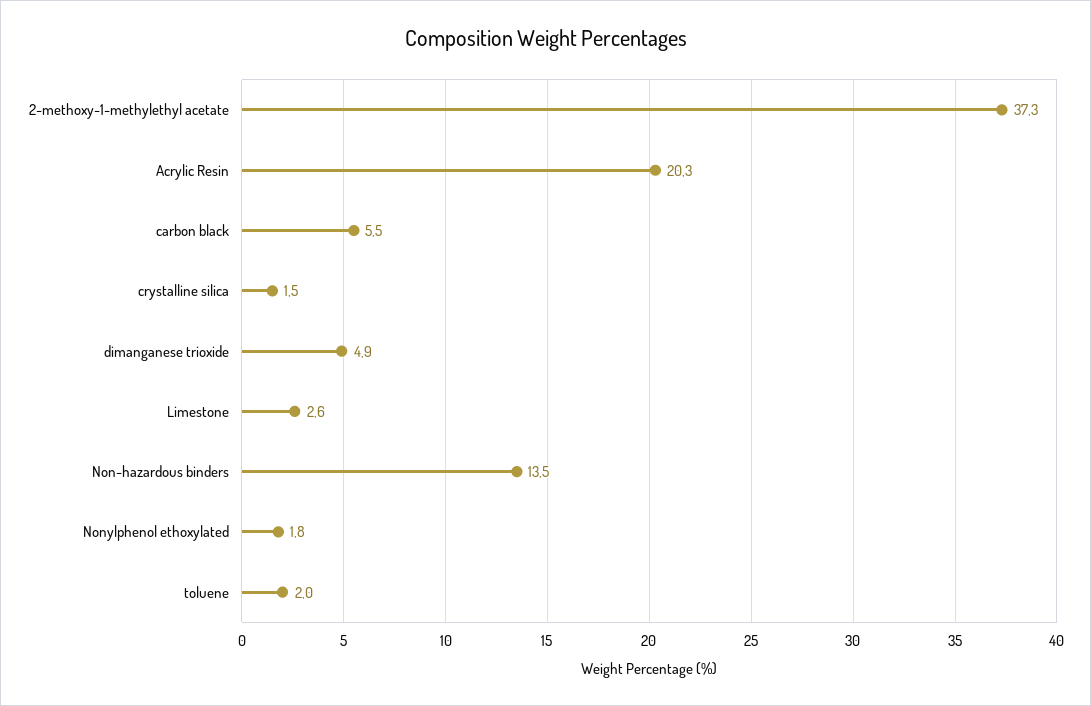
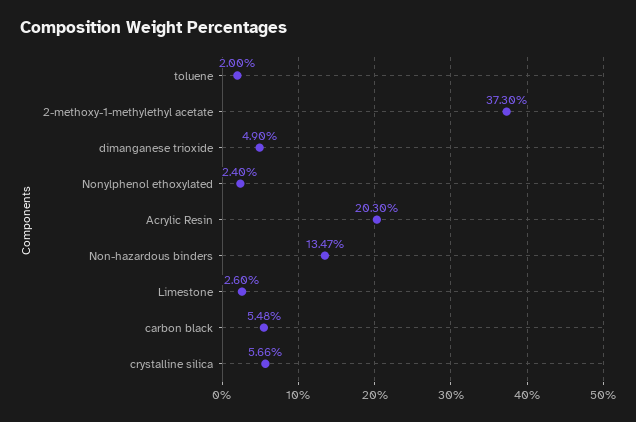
  {
    "2-methoxy-1-methylethyl acetate": 37.3,
    "Acrylic Resin": 20.3,
    "carbon black": 5.48,
-   "crystalline silica": 1.5,
+   "crystalline silica": 5.66,
    "dimanganese trioxide": 4.9,
    "Limestone": 2.6,
    "Non-hazardous binders": 13.47,
-   "Nonylphenol ethoxylated": 1.8,
+   "Nonylphenol ethoxylated": 2.4,
    "toluene": 2
  }

